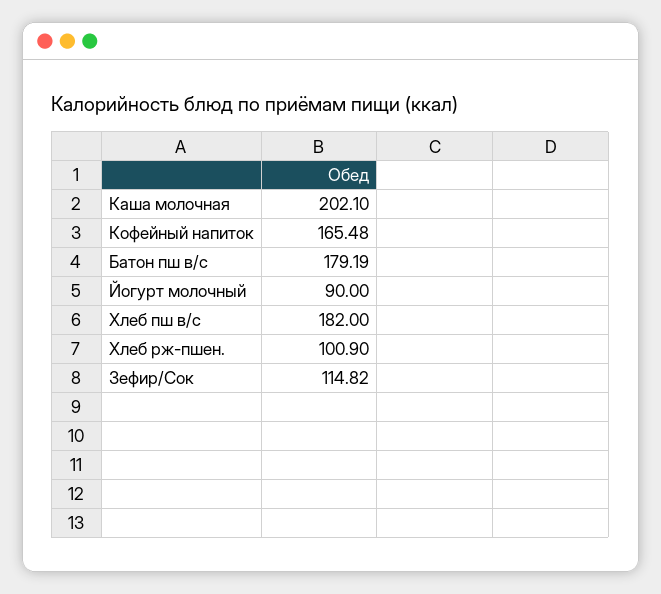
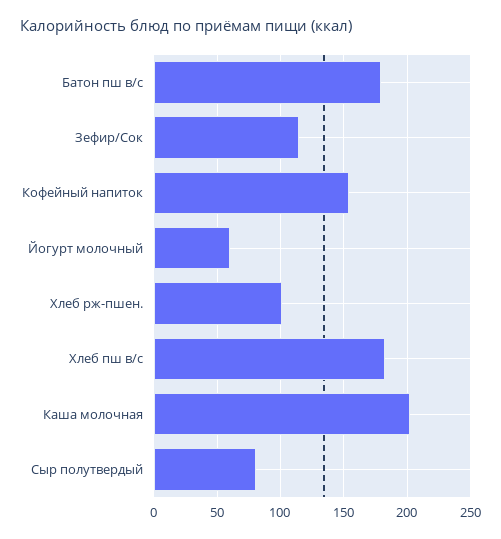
  {
    "Каша молочная": 202.1,
-   "Кофейный напиток": 165.48,
+   "Кофейный напиток": 155,
    "Батон пш в/с": 179.19,
-   "Йогурт молочный": 90,
+   "Йогурт молочный": 60,
    "Хлеб пш в/с": 182,
    "Хлеб рж-пшен.": 100.9,
-   "Зефир/Сок": 114.82
+   "Зефир/Сок": 114.82,
+   "Сыр полутвердый": 80
  }

